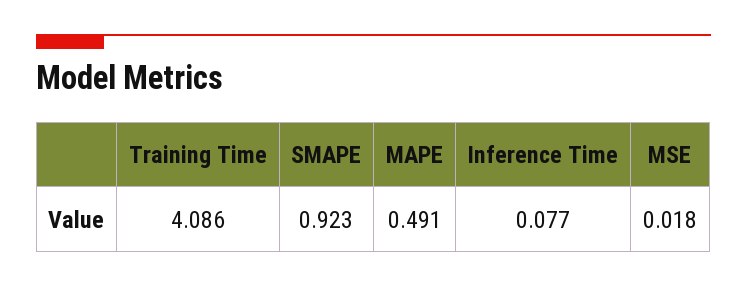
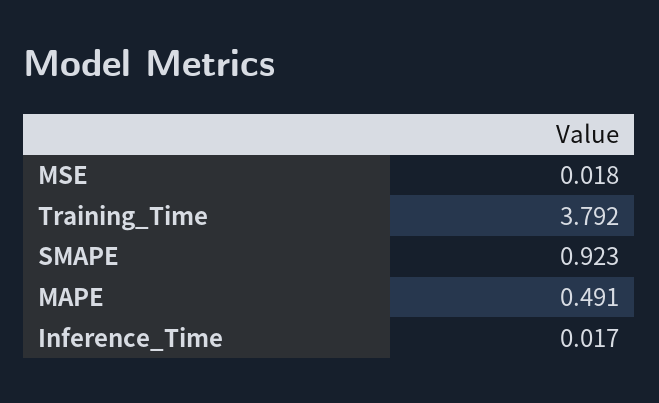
  {
-   "Training Time": 4.086,
+   "Training Time": 3.792,
    "SMAPE": 0.923,
    "MAPE": 0.491,
-   "Inference Time": 0.077,
+   "Inference Time": 0.017,
    "MSE": 0.018
  }

